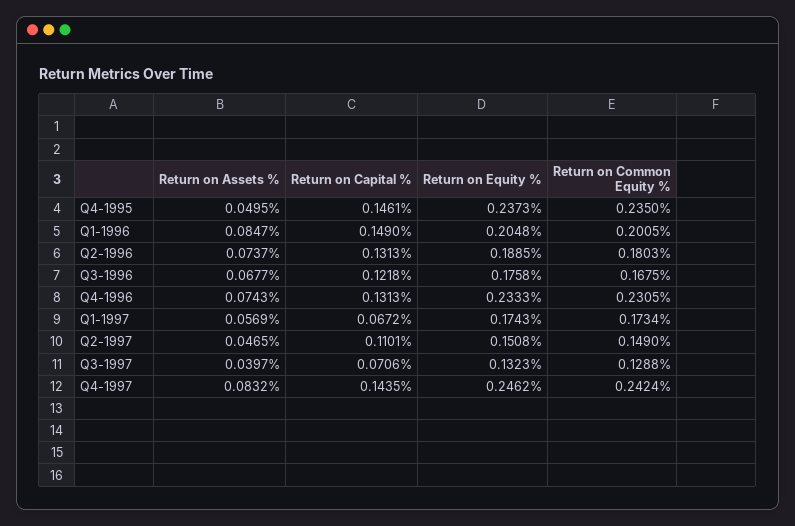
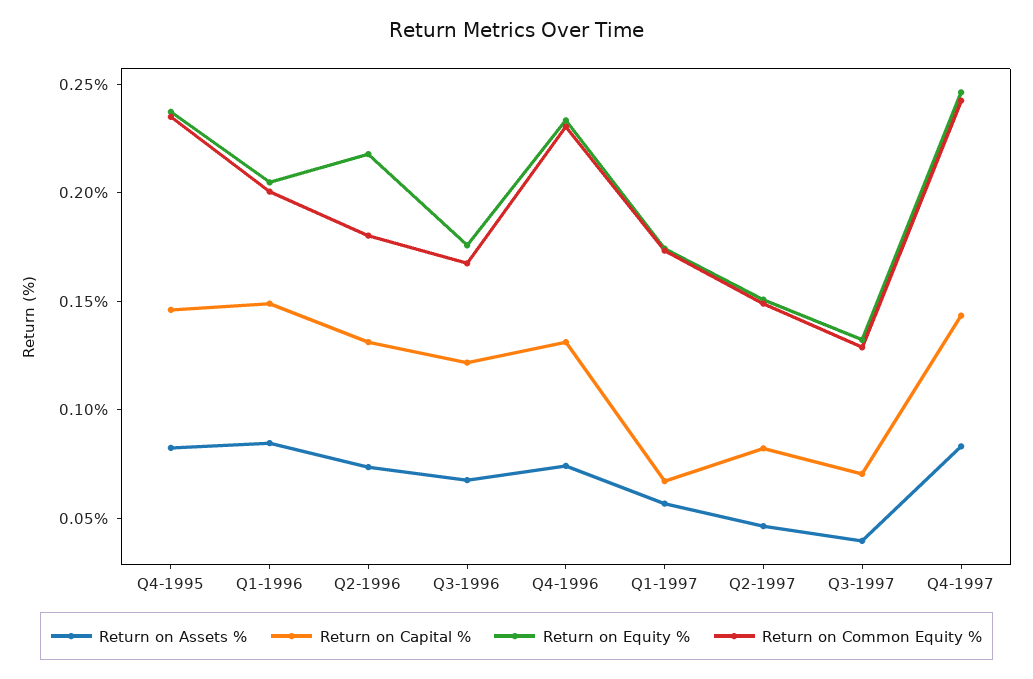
  {
    "Return on Assets %": {
-     "Q4-1995": 0.0495,
+     "Q4-1995": 0.08,
      "Q1-1996": 0.0847,
      "Q2-1996": 0.0737,
      "Q3-1996": 0.0677,
      "Q4-1996": 0.0743,
      "Q1-1997": 0.0569,
      "Q2-1997": 0.0465,
      "Q3-1997": 0.0397,
      "Q4-1997": 0.0832
    },
    "Return on Capital %": {
      "Q4-1995": 0.1461,
      "Q1-1996": 0.149,
      "Q2-1996": 0.1313,
      "Q3-1996": 0.1218,
      "Q4-1996": 0.1313,
      "Q1-1997": 0.0672,
-     "Q2-1997": 0.1101,
+     "Q2-1997": 0.08,
      "Q3-1997": 0.0706,
      "Q4-1997": 0.1435
    },
    "Return on Equity %": {
      "Q4-1995": 0.2373,
      "Q1-1996": 0.2048,
-     "Q2-1996": 0.1885,
+     "Q2-1996": 0.22,
      "Q3-1996": 0.1758,
      "Q4-1996": 0.2333,
      "Q1-1997": 0.1743,
      "Q2-1997": 0.1508,
      "Q3-1997": 0.1323,
      "Q4-1997": 0.2462
    },
    "Return on Common Equity %": {
      "Q4-1995": 0.235,
      "Q1-1996": 0.2005,
      "Q2-1996": 0.1803,
      "Q3-1996": 0.1675,
      "Q4-1996": 0.2305,
      "Q1-1997": 0.1734,
      "Q2-1997": 0.149,
      "Q3-1997": 0.1288,
      "Q4-1997": 0.2424
    }
  }

